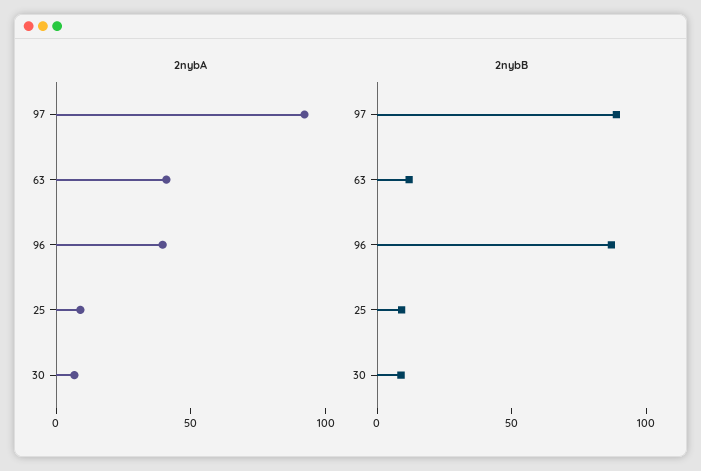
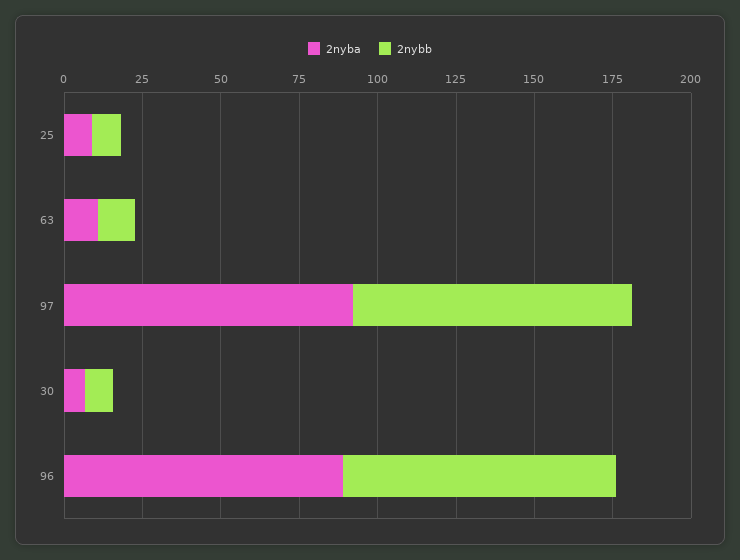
  {
    "2nybA": {
      "97": 90,
-     "63": 40,
+     "63": 10,
-     "96": 40,
+     "96": 90,
      "25": 10,
      "30": 5
    },
    "2nybB": {
      "97": 90,
      "63": 10,
      "96": 85,
      "25": 10,
      "30": 10
    }
  }

